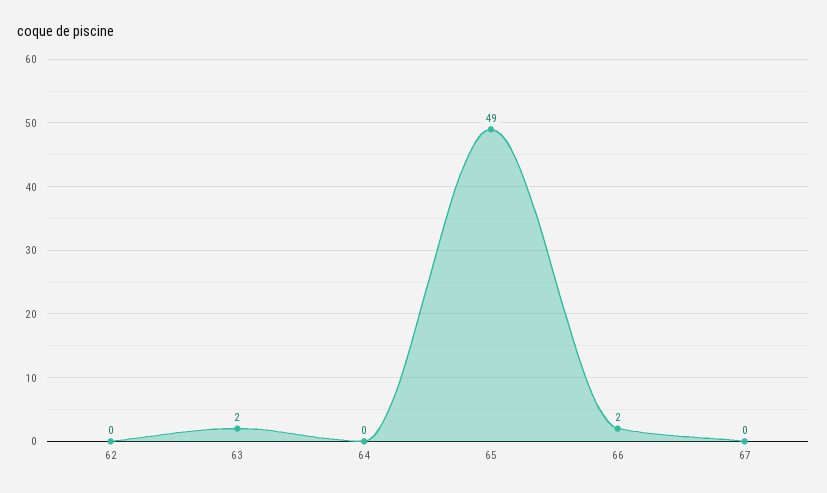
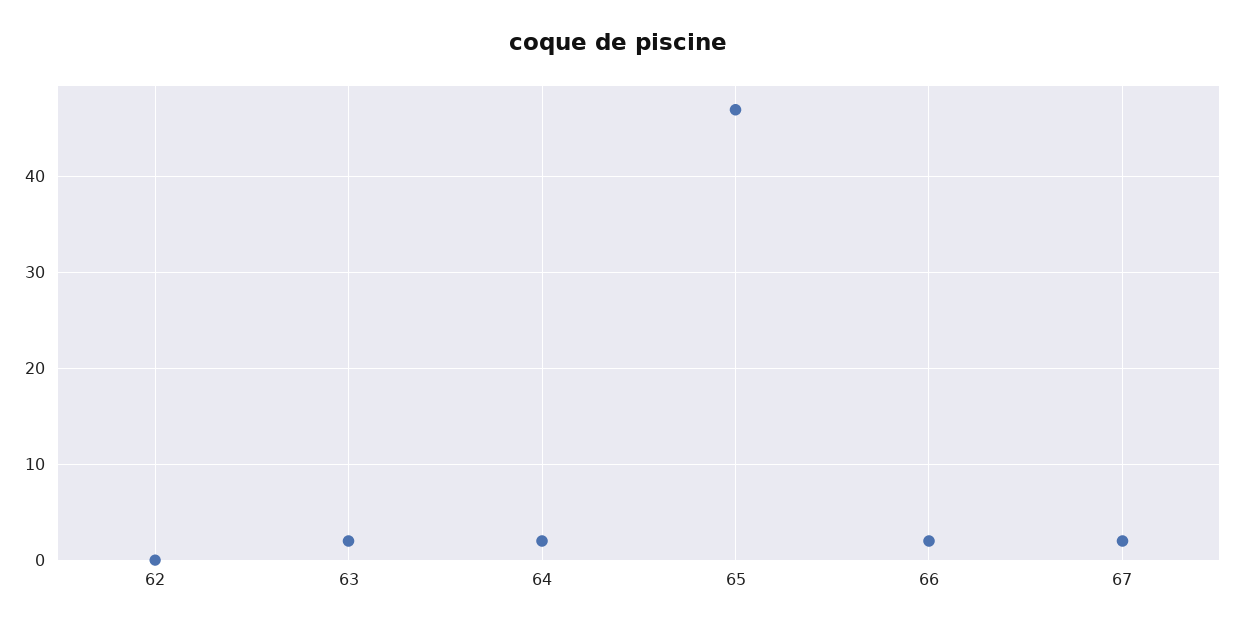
  {
    "62": 0,
    "63": 2,
-   "64": 0,
+   "64": 2,
-   "65": 49,
+   "65": 47,
    "66": 2,
-   "67": 0
+   "67": 2
  }

